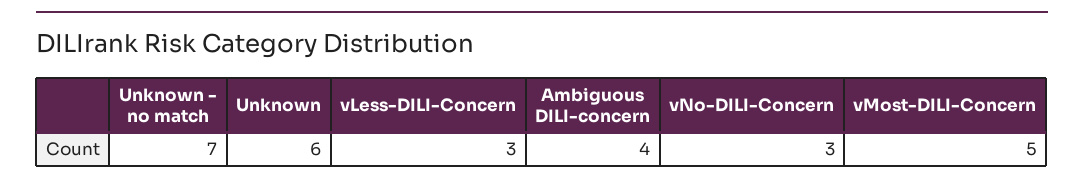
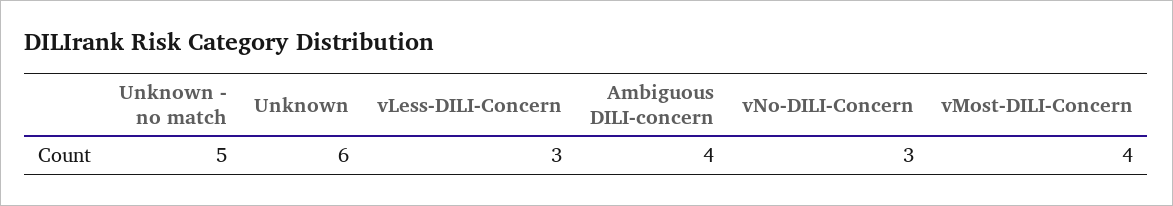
  {
-   "Unknown - no match": 7,
+   "Unknown - no match": 5,
    "Unknown": 6,
    "vLess-DILI-Concern": 3,
    "Ambiguous DILI-concern": 4,
    "vNo-DILI-Concern": 3,
-   "vMost-DILI-Concern": 5
+   "vMost-DILI-Concern": 4
  }

